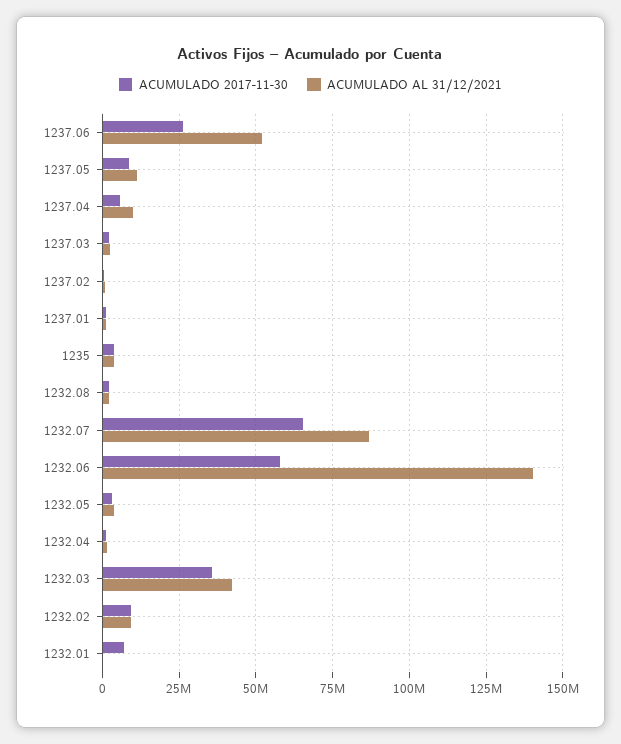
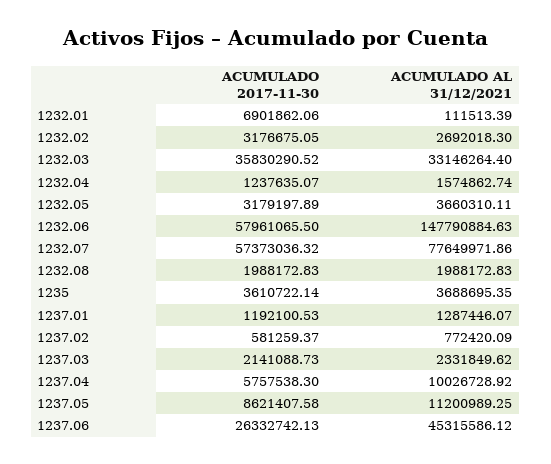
  {
    "ACUMULADO 2017-11-30": {
      "1237.06": 26332742.13,
      "1237.05": 8621407.58,
      "1237.04": 5757538.3,
      "1237.03": 2141088.73,
      "1237.02": 581259.37,
      "1237.01": 1192100.53,
      "1235": 3610722.14,
      "1232.08": 1988172.83,
-     "1232.07": 65000000,
+     "1232.07": 57373036.32,
      "1232.06": 57961065.5,
      "1232.05": 3179197.89,
      "1232.04": 1237635.07,
      "1232.03": 35830290.52,
-     "1232.02": 10000000,
+     "1232.02": 3176675.05,
      "1232.01": 6901862.06
    },
    "ACUMULADO AL 31/12/2021": {
-     "1237.06": 52500000,
+     "1237.06": 45315586.12,
      "1237.05": 11200989.25,
      "1237.04": 10026728.92,
      "1237.03": 2331849.62,
      "1237.02": 772420.09,
      "1237.01": 1287446.07,
      "1235": 3688695.35,
      "1232.08": 1988172.83,
-     "1232.07": 87500000,
+     "1232.07": 77649971.86,
-     "1232.06": 140000000,
+     "1232.06": 147790884.63,
      "1232.05": 3660310.11,
      "1232.04": 1574862.74,
-     "1232.03": 42500000,
+     "1232.03": 33146264.4,
-     "1232.02": 10000000,
+     "1232.02": 2692018.3,
      "1232.01": 111513.39
    }
  }

